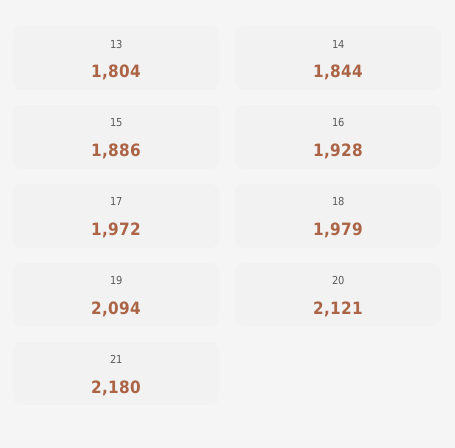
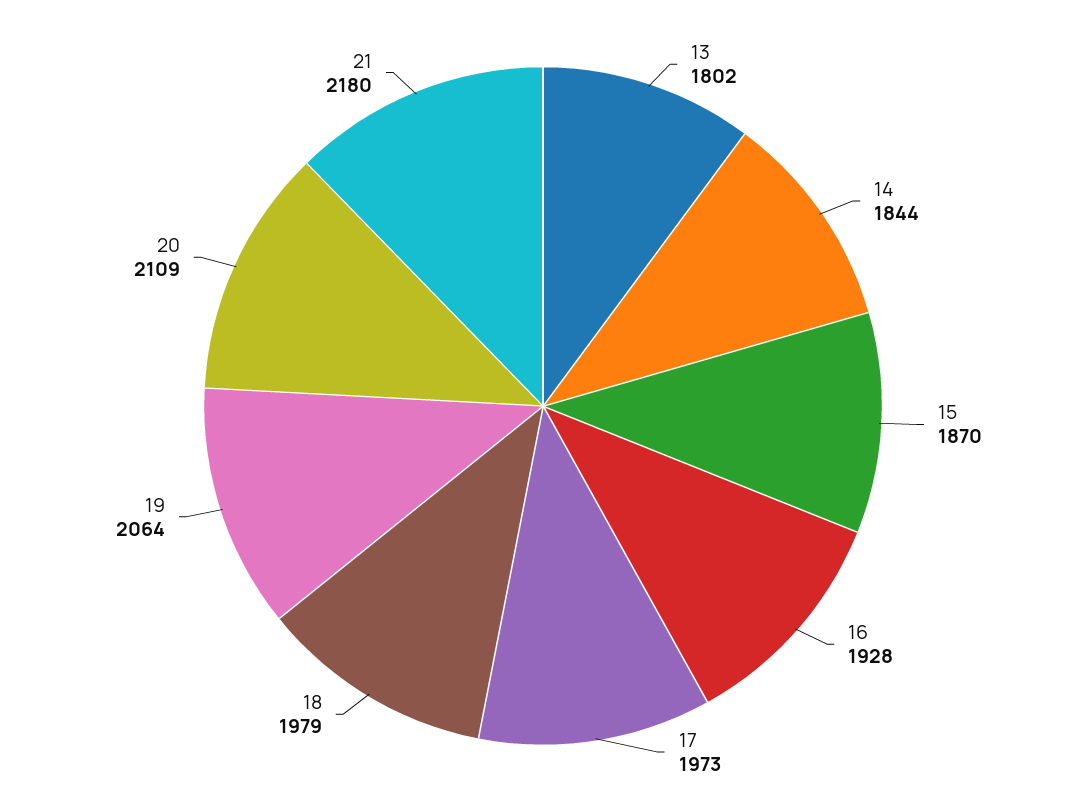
  {
-   "13": 1804,
+   "13": 1802,
    "14": 1844,
-   "15": 1886,
+   "15": 1870,
    "16": 1928,
-   "17": 1972,
+   "17": 1973,
    "18": 1979,
-   "19": 2094,
+   "19": 2064,
-   "20": 2121,
+   "20": 2109,
    "21": 2180
  }

